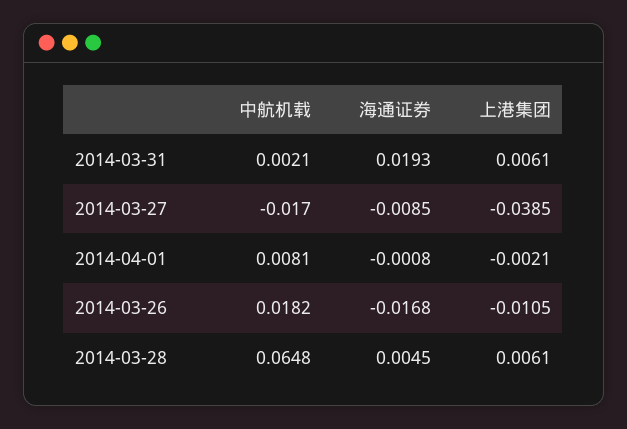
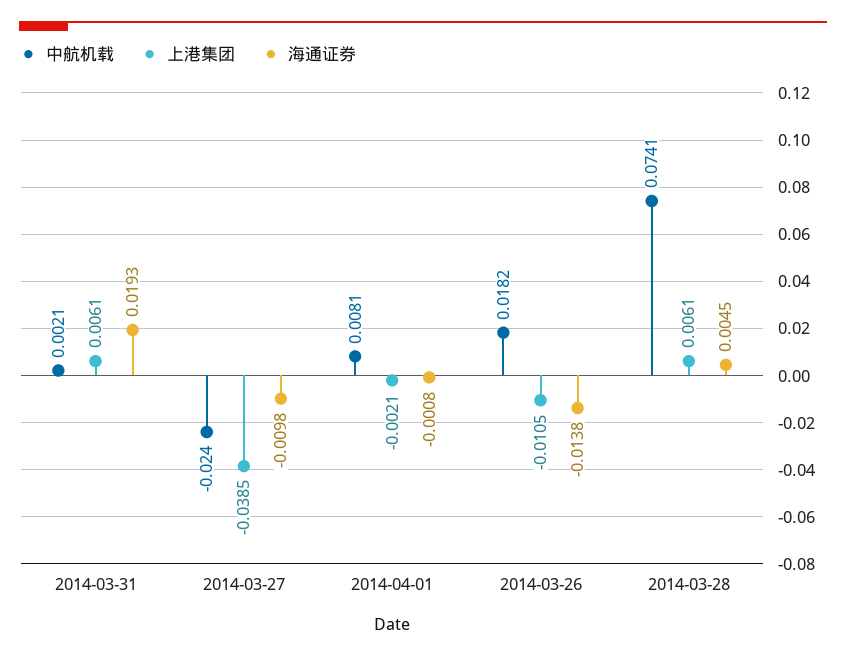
  {
    "中航机载": {
      "2014-03-31": 0.0021,
-     "2014-03-27": -0.017,
+     "2014-03-27": -0.024,
      "2014-04-01": 0.0081,
      "2014-03-26": 0.0182,
-     "2014-03-28": 0.0648
+     "2014-03-28": 0.0741
    },
    "海通证券": {
      "2014-03-31": 0.0193,
-     "2014-03-27": -0.0085,
+     "2014-03-27": -0.0098,
      "2014-04-01": -0.0008,
-     "2014-03-26": -0.0168,
+     "2014-03-26": -0.0138,
      "2014-03-28": 0.0045
    },
    "上港集团": {
      "2014-03-31": 0.0061,
      "2014-03-27": -0.0385,
      "2014-04-01": -0.0021,
      "2014-03-26": -0.0105,
      "2014-03-28": 0.0061
    }
  }

